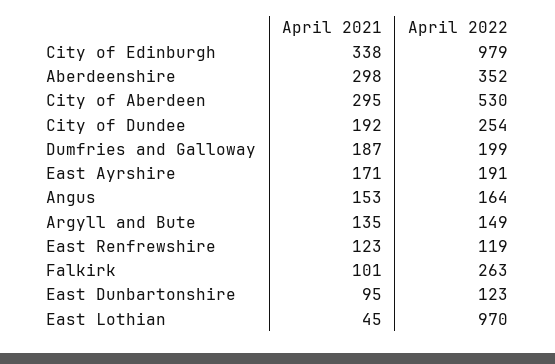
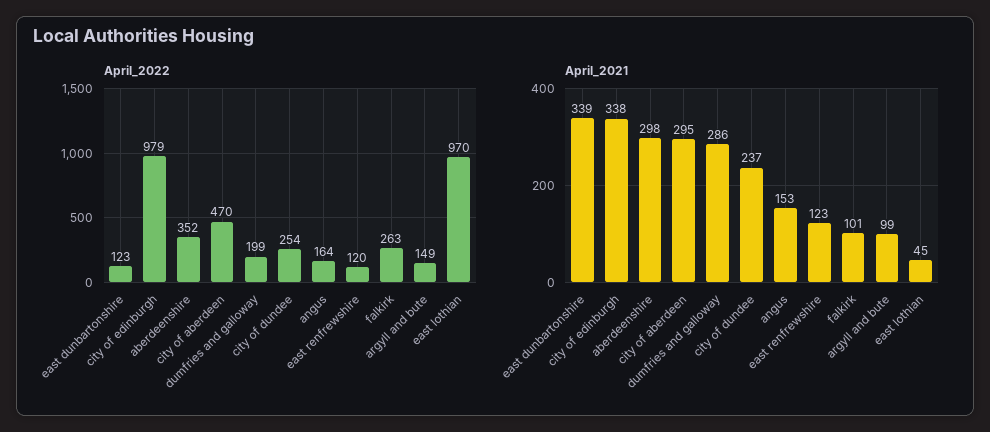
  {
    "April 2021": {
      "City of Edinburgh": 338,
      "Aberdeenshire": 298,
      "City of Aberdeen": 295,
-     "City of Dundee": 192,
+     "City of Dundee": 237,
-     "Dumfries and Galloway": 187,
+     "Dumfries and Galloway": 286,
-     "East Ayrshire": 171,
      "Angus": 153,
-     "Argyll and Bute": 135,
+     "Argyll and Bute": 99,
      "East Renfrewshire": 123,
      "Falkirk": 101,
-     "East Dunbartonshire": 95,
+     "East Dunbartonshire": 339,
      "East Lothian": 45
    },
    "April 2022": {
      "City of Edinburgh": 979,
      "Aberdeenshire": 352,
-     "City of Aberdeen": 530,
+     "City of Aberdeen": 470,
      "City of Dundee": 254,
      "Dumfries and Galloway": 199,
-     "East Ayrshire": 191,
      "Angus": 164,
      "Argyll and Bute": 149,
-     "East Renfrewshire": 119,
+     "East Renfrewshire": 120,
      "Falkirk": 263,
      "East Dunbartonshire": 123,
      "East Lothian": 970
    }
  }

